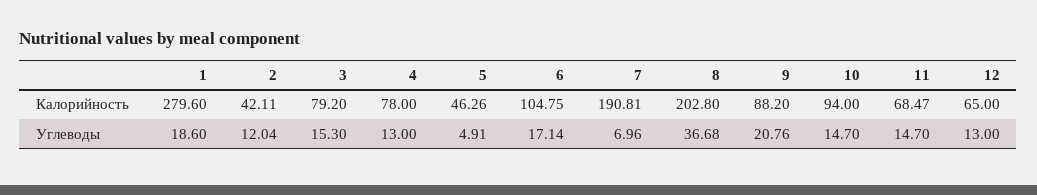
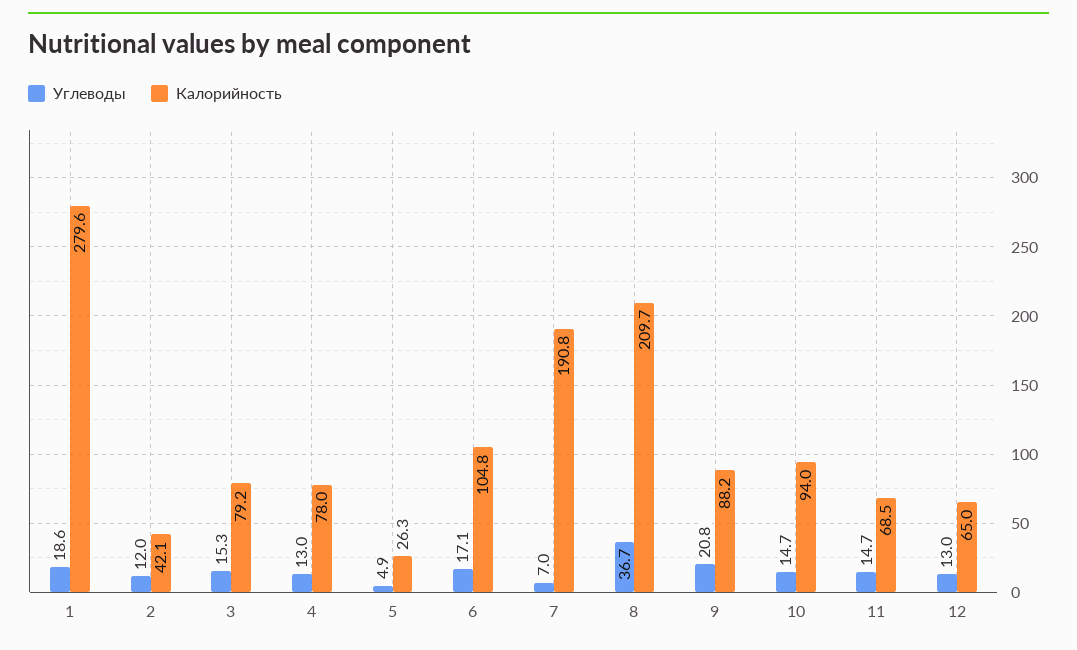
  {
    "Калорийность": {
      "1": 279.6,
      "2": 42.11,
      "3": 79.2,
      "4": 78,
-     "5": 46.26,
+     "5": 26.3,
      "6": 104.75,
      "7": 190.81,
-     "8": 202.8,
+     "8": 209.7,
      "9": 88.2,
      "10": 94,
      "11": 68.47,
      "12": 65
    },
    "Углеводы": {
      "1": 18.6,
      "2": 12.04,
      "3": 15.3,
      "4": 13,
      "5": 4.91,
      "6": 17.14,
      "7": 6.96,
      "8": 36.68,
      "9": 20.76,
      "10": 14.7,
      "11": 14.7,
      "12": 13
    }
  }

